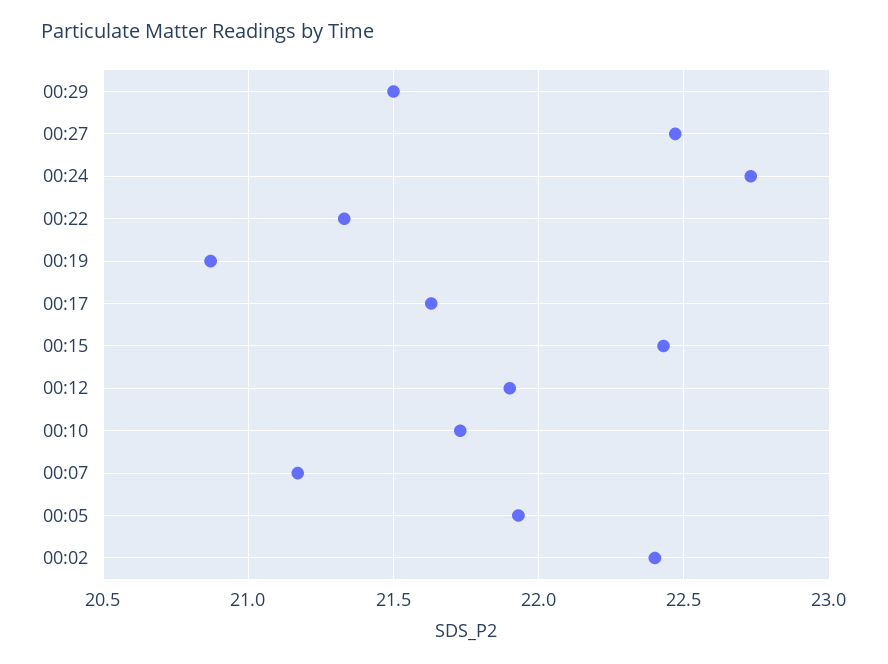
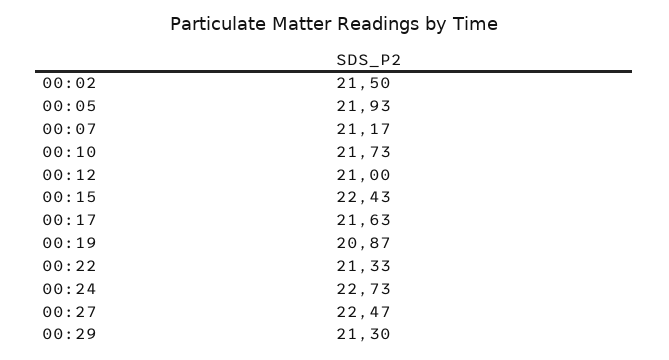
  {
-   "00:29": 21.5,
+   "00:29": 21.3,
    "00:27": 22.47,
    "00:24": 22.73,
    "00:22": 21.33,
    "00:19": 20.87,
    "00:17": 21.63,
    "00:15": 22.43,
-   "00:12": 21.9,
+   "00:12": 21,
    "00:10": 21.73,
    "00:07": 21.17,
    "00:05": 21.93,
-   "00:02": 22.4
+   "00:02": 21.5
  }

